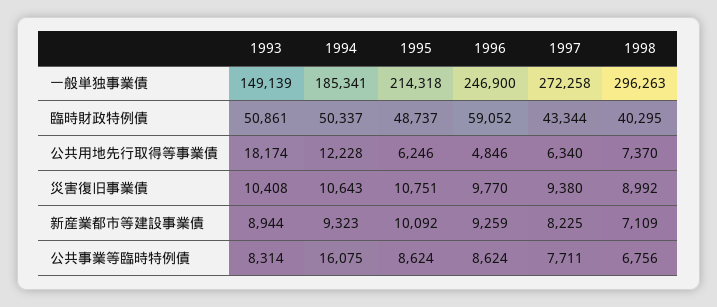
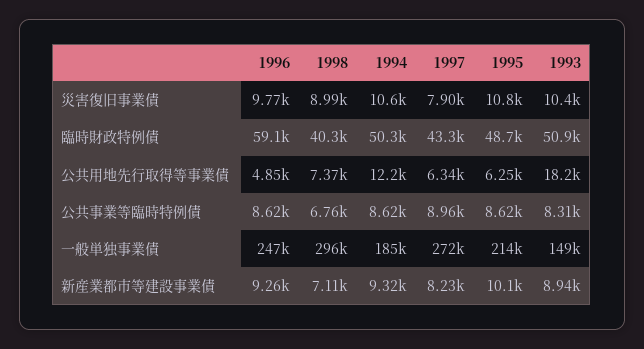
  {
    "1993": {
      "一般単独事業債": 149139,
      "臨時財政特例債": 50861,
      "公共用地先行取得等事業債": 18174,
      "災害復旧事業債": 10408,
      "新産業都市等建設事業債": 8944,
      "公共事業等臨時特例債": 8314
    },
    "1994": {
      "一般単独事業債": 185341,
      "臨時財政特例債": 50337,
      "公共用地先行取得等事業債": 12228,
      "災害復旧事業債": 10643,
      "新産業都市等建設事業債": 9323,
-     "公共事業等臨時特例債": 16075
+     "公共事業等臨時特例債": 8620
    },
    "1995": {
      "一般単独事業債": 214318,
      "臨時財政特例債": 48737,
      "公共用地先行取得等事業債": 6246,
      "災害復旧事業債": 10751,
      "新産業都市等建設事業債": 10092,
      "公共事業等臨時特例債": 8624
    },
    "1996": {
      "一般単独事業債": 246900,
      "臨時財政特例債": 59052,
      "公共用地先行取得等事業債": 4846,
      "災害復旧事業債": 9770,
      "新産業都市等建設事業債": 9259,
      "公共事業等臨時特例債": 8624
    },
    "1997": {
      "一般単独事業債": 272258,
      "臨時財政特例債": 43344,
      "公共用地先行取得等事業債": 6340,
-     "災害復旧事業債": 9380,
+     "災害復旧事業債": 7900,
      "新産業都市等建設事業債": 8225,
-     "公共事業等臨時特例債": 7711
+     "公共事業等臨時特例債": 8960
    },
    "1998": {
      "一般単独事業債": 296263,
      "臨時財政特例債": 40295,
      "公共用地先行取得等事業債": 7370,
      "災害復旧事業債": 8992,
      "新産業都市等建設事業債": 7109,
      "公共事業等臨時特例債": 6756
    }
  }

